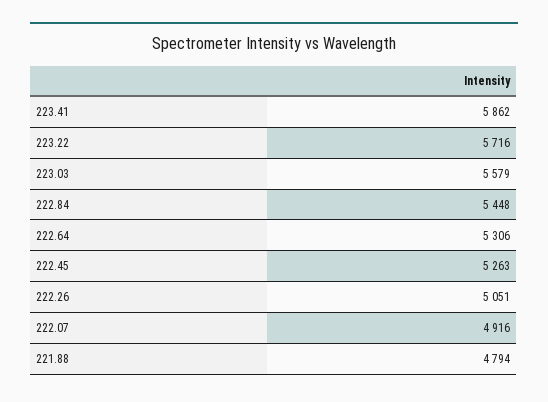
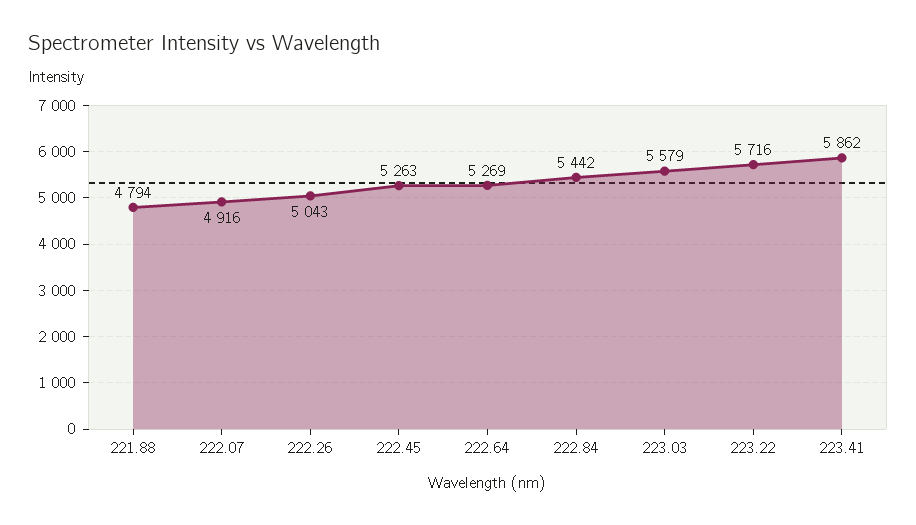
  {
    "223.41": 5862,
    "223.22": 5716,
    "223.03": 5579,
-   "222.84": 5448,
+   "222.84": 5442,
-   "222.64": 5306,
+   "222.64": 5269,
    "222.45": 5263,
-   "222.26": 5051,
+   "222.26": 5043,
    "222.07": 4916,
    "221.88": 4794
  }

